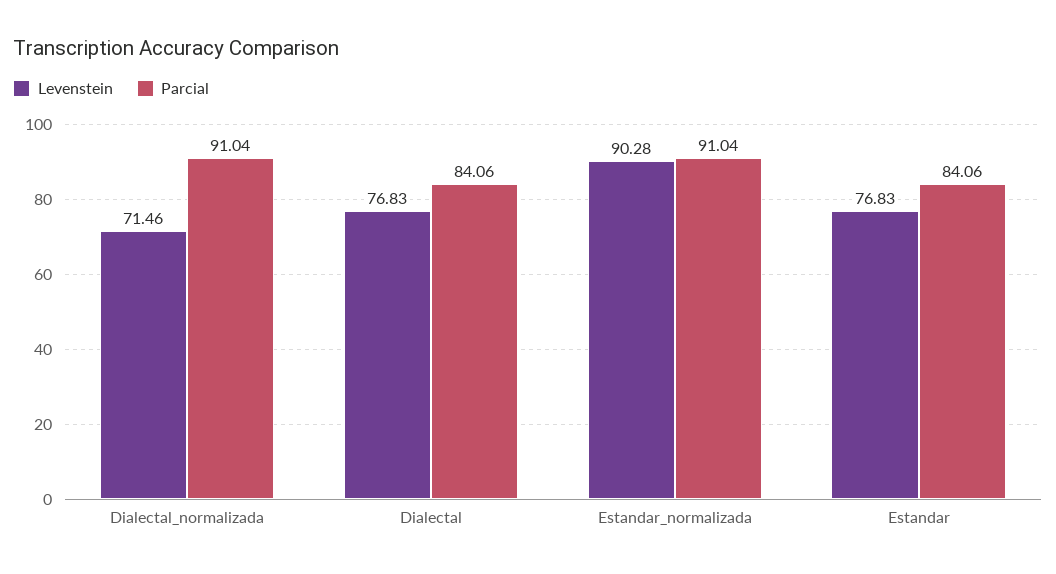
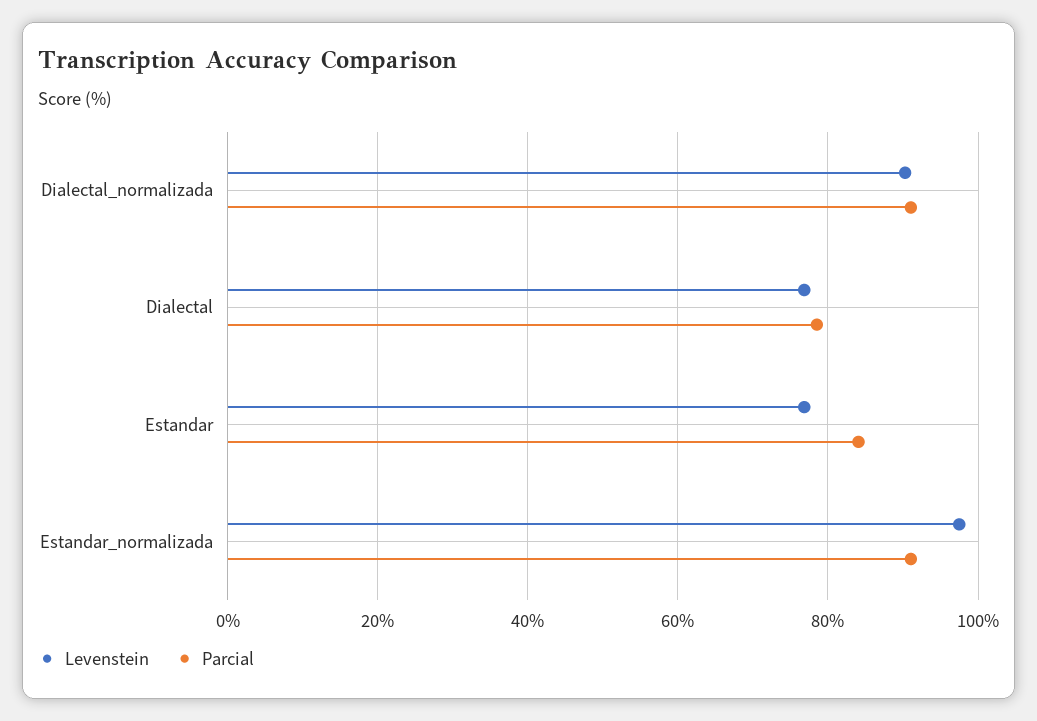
  {
    "Levenstein": {
-     "Dialectal_normalizada": 71.46,
+     "Dialectal_normalizada": 90,
      "Dialectal": 76.83,
-     "Estandar_normalizada": 90.28,
+     "Estandar_normalizada": 98,
      "Estandar": 76.83
    },
    "Parcial": {
      "Dialectal_normalizada": 91.04,
-     "Dialectal": 84.06,
+     "Dialectal": 78,
      "Estandar_normalizada": 91.04,
      "Estandar": 84.06
    }
  }

